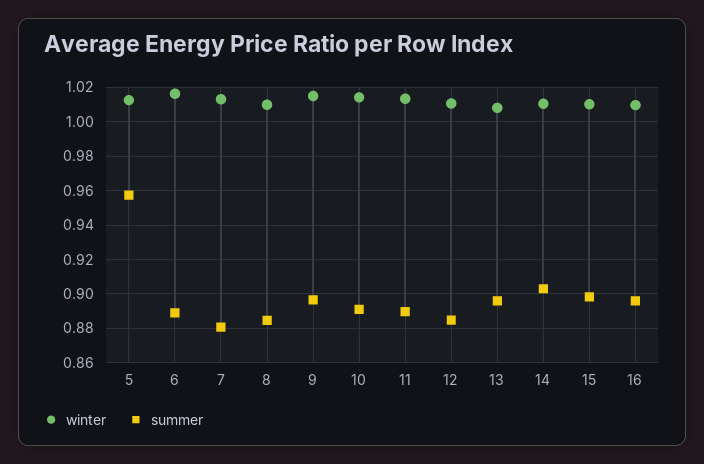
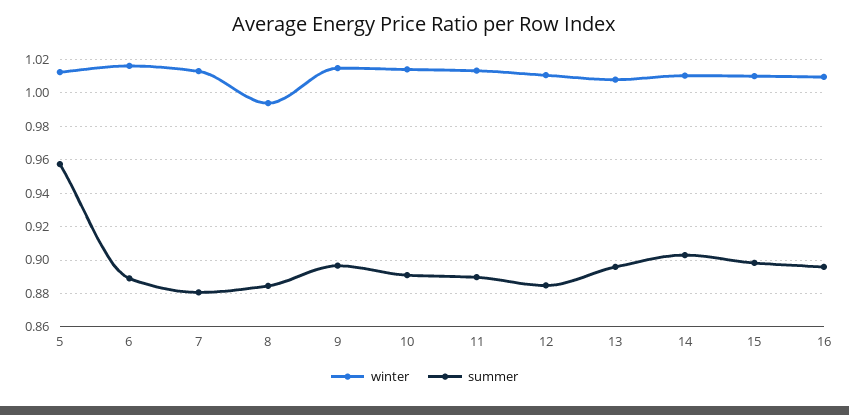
  {
    "winter": {
      "5": 1.015,
      "6": 1.015,
      "7": 1.015,
-     "8": 1.01,
+     "8": 0.995,
      "9": 1.015,
      "10": 1.015,
      "11": 1.015,
      "12": 1.01,
      "13": 1.01,
      "14": 1.01,
      "15": 1.01,
      "16": 1.01
    },
    "summer": {
      "5": 0.955,
      "6": 0.89,
      "7": 0.88,
      "8": 0.885,
      "9": 0.895,
      "10": 0.89,
      "11": 0.89,
      "12": 0.885,
      "13": 0.895,
      "14": 0.905,
      "15": 0.9,
      "16": 0.895
    }
  }

